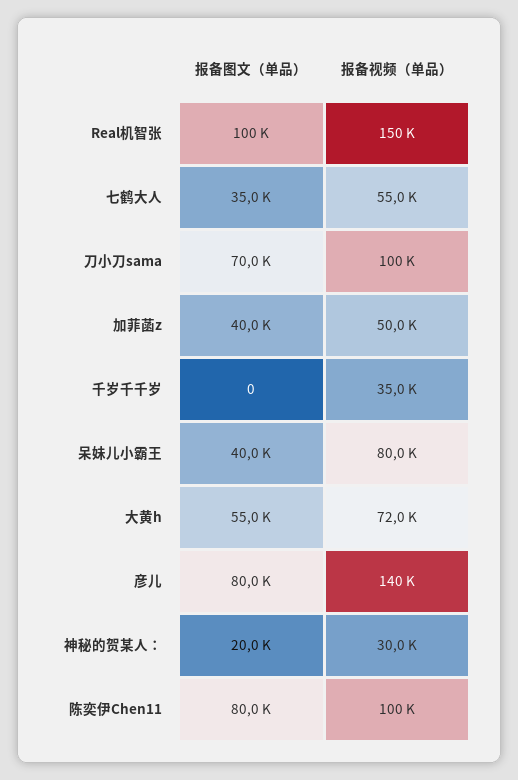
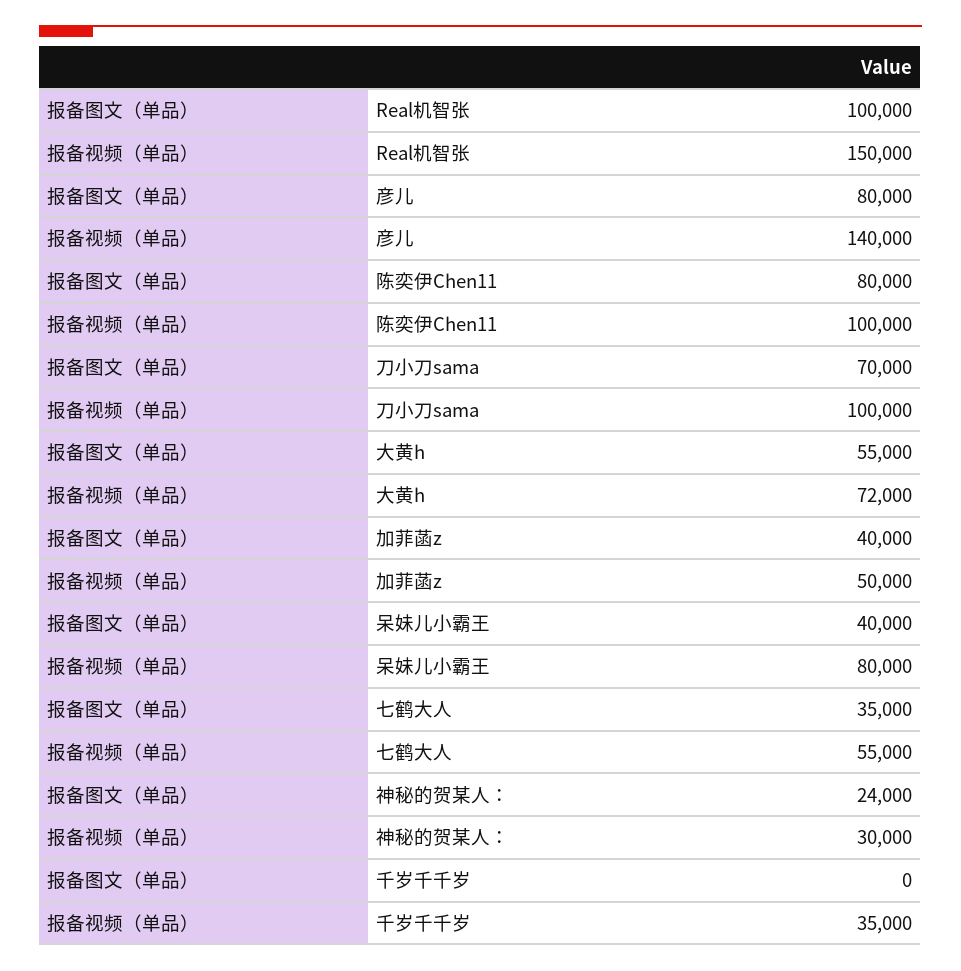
  {
    "报备图文（单品）": {
      "Real机智张": 100000,
      "七鹤大人": 35000,
      "刀小刀sama": 70000,
      "加菲菡z": 40000,
      "千岁千千岁": 0,
      "呆妹儿小霸王": 40000,
      "大黄h": 55000,
      "彦儿": 80000,
-     "神秘的贺某人：": 20000,
+     "神秘的贺某人：": 24000,
      "陈奕伊Chen11": 80000
    },
    "报备视频（单品）": {
      "Real机智张": 150000,
      "七鹤大人": 55000,
      "刀小刀sama": 100000,
      "加菲菡z": 50000,
      "千岁千千岁": 35000,
      "呆妹儿小霸王": 80000,
      "大黄h": 72000,
      "彦儿": 140000,
      "神秘的贺某人：": 30000,
      "陈奕伊Chen11": 100000
    }
  }

